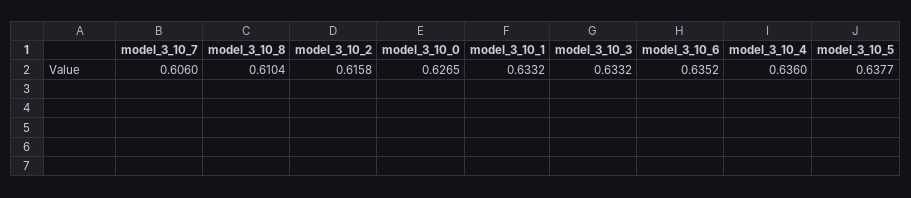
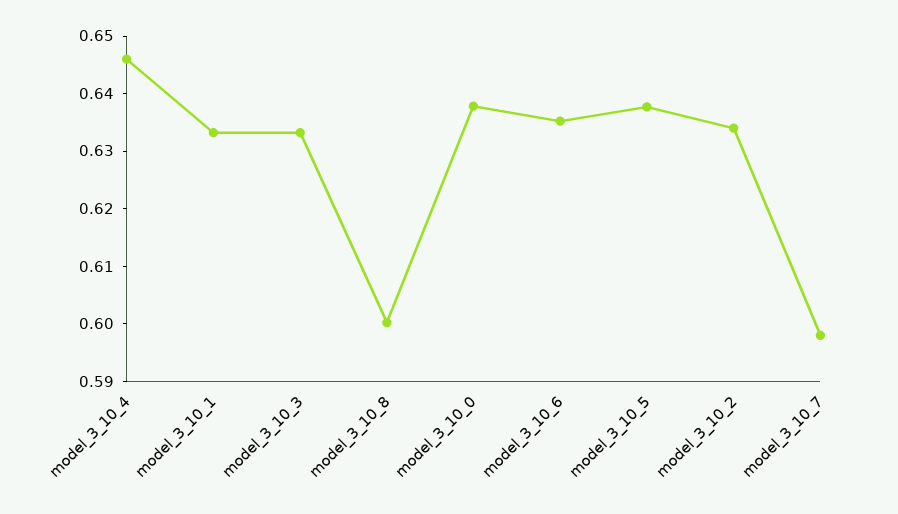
  {
-   "model_3_10_7": 0.606,
+   "model_3_10_7": 0.598,
-   "model_3_10_8": 0.6104,
+   "model_3_10_8": 0.6,
-   "model_3_10_2": 0.6158,
+   "model_3_10_2": 0.634,
-   "model_3_10_0": 0.6265,
+   "model_3_10_0": 0.638,
    "model_3_10_1": 0.6332,
    "model_3_10_3": 0.6332,
    "model_3_10_6": 0.6352,
-   "model_3_10_4": 0.636,
+   "model_3_10_4": 0.646,
    "model_3_10_5": 0.6377
  }

